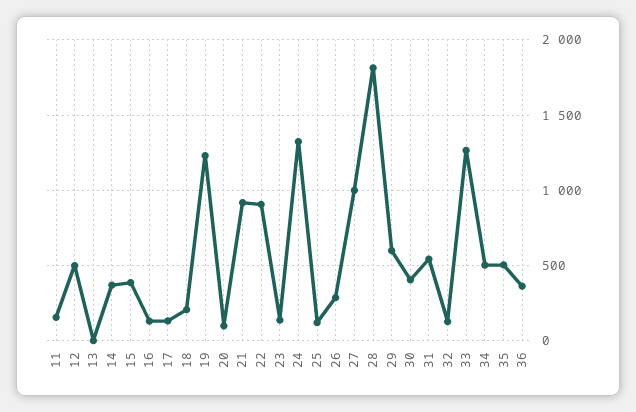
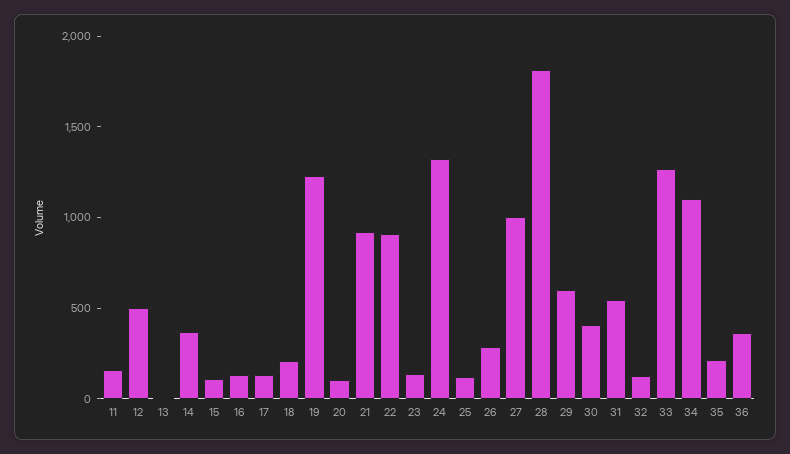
  {
    "11": 150,
    "12": 500,
    "13": 0,
    "14": 350,
-   "15": 400,
+   "15": 100,
    "16": 150,
    "17": 150,
    "18": 200,
    "19": 1250,
    "20": 100,
    "21": 900,
    "22": 900,
    "23": 150,
    "24": 1300,
    "25": 100,
    "26": 300,
    "27": 1000,
    "28": 1800,
    "29": 600,
    "30": 400,
    "31": 550,
    "32": 150,
    "33": 1250,
-   "34": 500,
+   "34": 1100,
-   "35": 500,
+   "35": 200,
    "36": 350
  }

